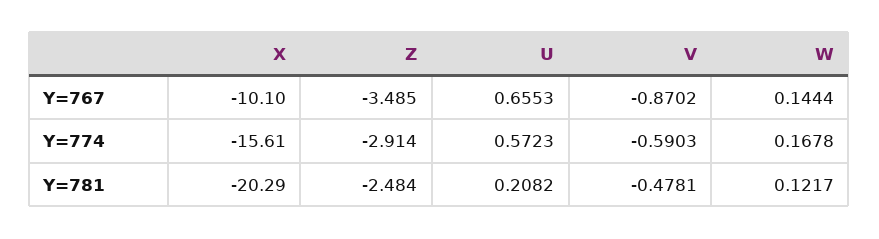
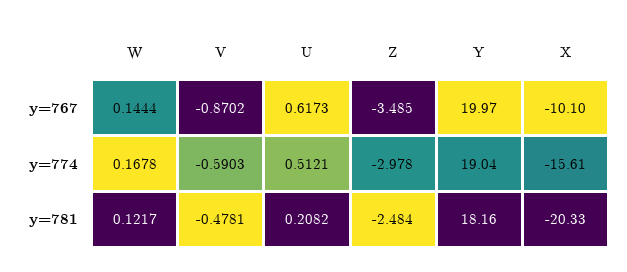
  {
    "X": {
      "Y=767": -10.1,
      "Y=774": -15.61,
-     "Y=781": -20.29
+     "Y=781": -20.33
    },
    "Z": {
      "Y=767": -3.485,
-     "Y=774": -2.914,
+     "Y=774": -2.978,
      "Y=781": -2.484
    },
    "U": {
-     "Y=767": 0.6553,
+     "Y=767": 0.6173,
-     "Y=774": 0.5723,
+     "Y=774": 0.5121,
      "Y=781": 0.2082
    },
    "V": {
      "Y=767": -0.8702,
      "Y=774": -0.5903,
      "Y=781": -0.4781
    },
    "W": {
      "Y=767": 0.1444,
      "Y=774": 0.1678,
      "Y=781": 0.1217
-   }
+   },
+   "Y": {
+     "Y=767": 19.97,
+     "Y=774": 19.04,
+     "Y=781": 18.16
+   }
  }

